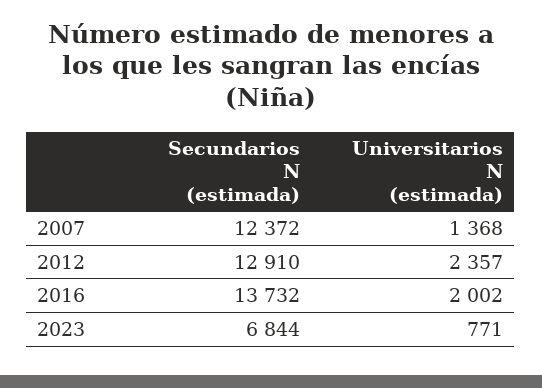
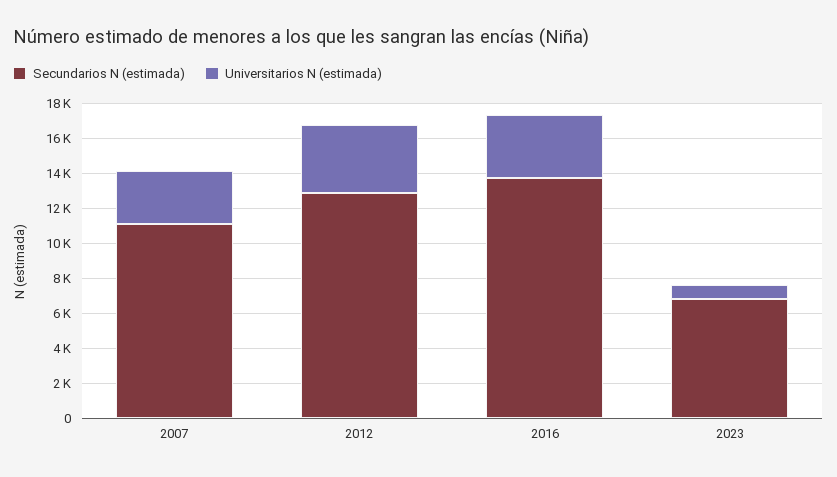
  {
    "Secundarios N (estimada)": {
-     "2007": 12372,
+     "2007": 11000,
      "2012": 12910,
      "2016": 13732,
      "2023": 6844
    },
    "Universitarios N (estimada)": {
-     "2007": 1368,
+     "2007": 3000,
-     "2012": 2357,
+     "2012": 4000,
-     "2016": 2002,
+     "2016": 3500,
      "2023": 771
    }
  }

